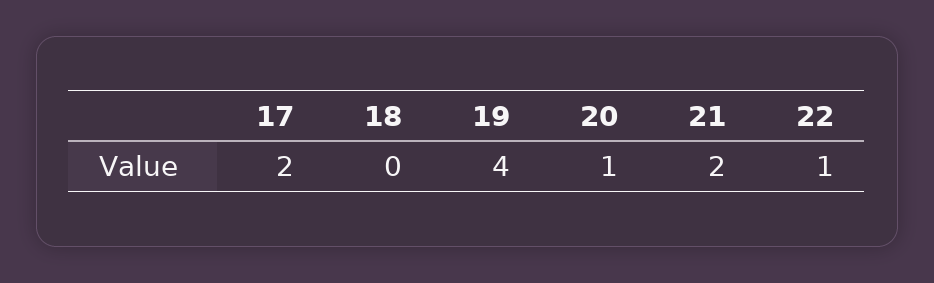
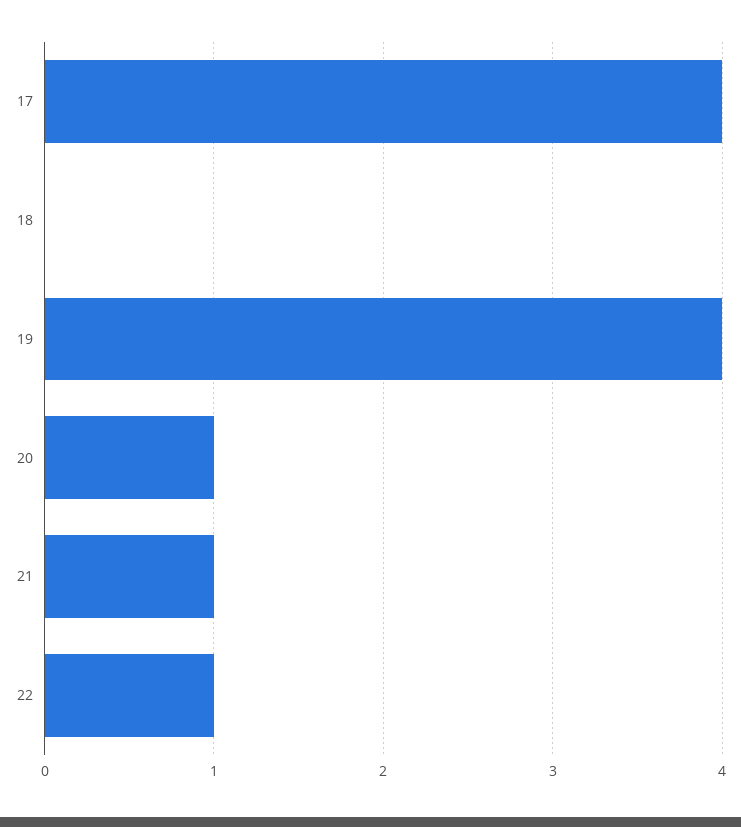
  {
-   "17": 2,
+   "17": 4,
    "18": 0,
    "19": 4,
    "20": 1,
-   "21": 2,
+   "21": 1,
    "22": 1
  }

